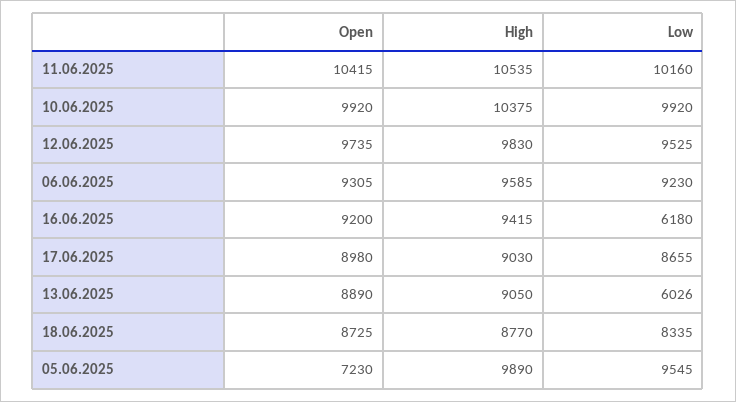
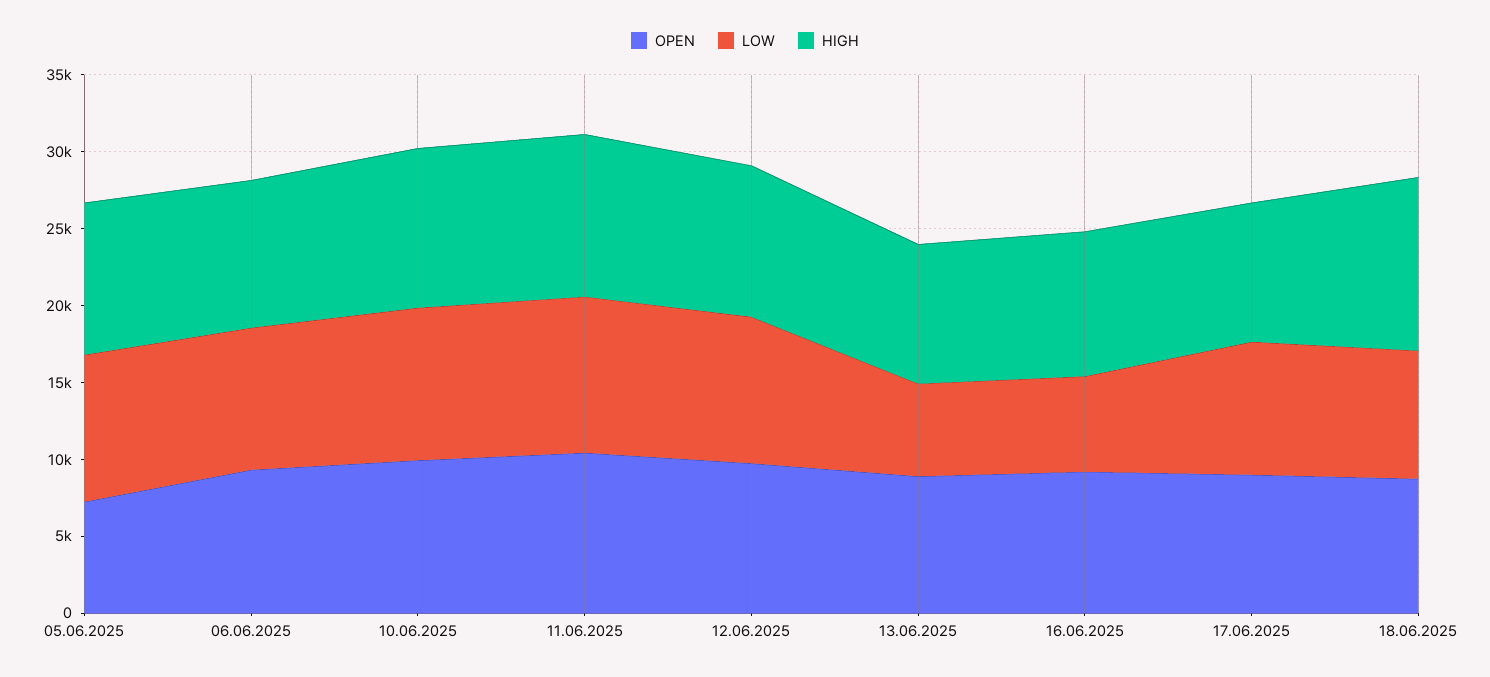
  {
    "Open": {
      "11.06.2025": 10415,
      "10.06.2025": 9920,
      "12.06.2025": 9735,
      "06.06.2025": 9305,
      "16.06.2025": 9200,
      "17.06.2025": 8980,
      "13.06.2025": 8890,
      "18.06.2025": 8725,
      "05.06.2025": 7230
    },
    "High": {
      "11.06.2025": 10535,
      "10.06.2025": 10375,
      "12.06.2025": 9830,
      "06.06.2025": 9585,
      "16.06.2025": 9415,
      "17.06.2025": 9030,
      "13.06.2025": 9050,
-     "18.06.2025": 8770,
+     "18.06.2025": 11000,
      "05.06.2025": 9890
    },
    "Low": {
      "11.06.2025": 10160,
      "10.06.2025": 9920,
      "12.06.2025": 9525,
      "06.06.2025": 9230,
      "16.06.2025": 6180,
      "17.06.2025": 8655,
      "13.06.2025": 6026,
      "18.06.2025": 8335,
      "05.06.2025": 9545
    }
  }

